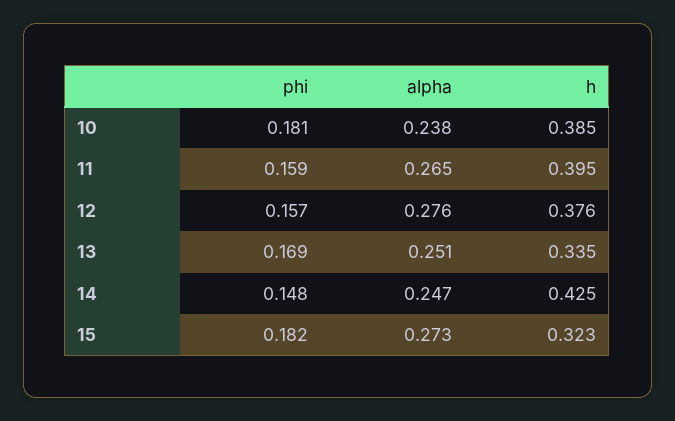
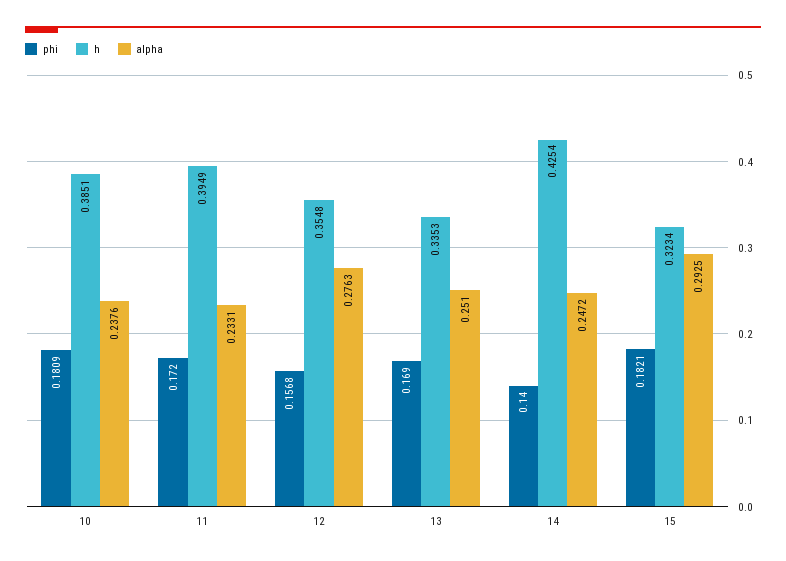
  {
    "phi": {
      "10": 0.1809,
-     "11": 0.159,
+     "11": 0.172,
      "12": 0.1568,
      "13": 0.169,
-     "14": 0.148,
+     "14": 0.14,
      "15": 0.1821
    },
    "alpha": {
      "10": 0.2376,
-     "11": 0.265,
+     "11": 0.2331,
      "12": 0.2763,
      "13": 0.251,
      "14": 0.2472,
-     "15": 0.273
+     "15": 0.2925
    },
    "h": {
      "10": 0.3851,
      "11": 0.3949,
-     "12": 0.376,
+     "12": 0.3548,
      "13": 0.3353,
      "14": 0.4254,
      "15": 0.3234
    }
  }

